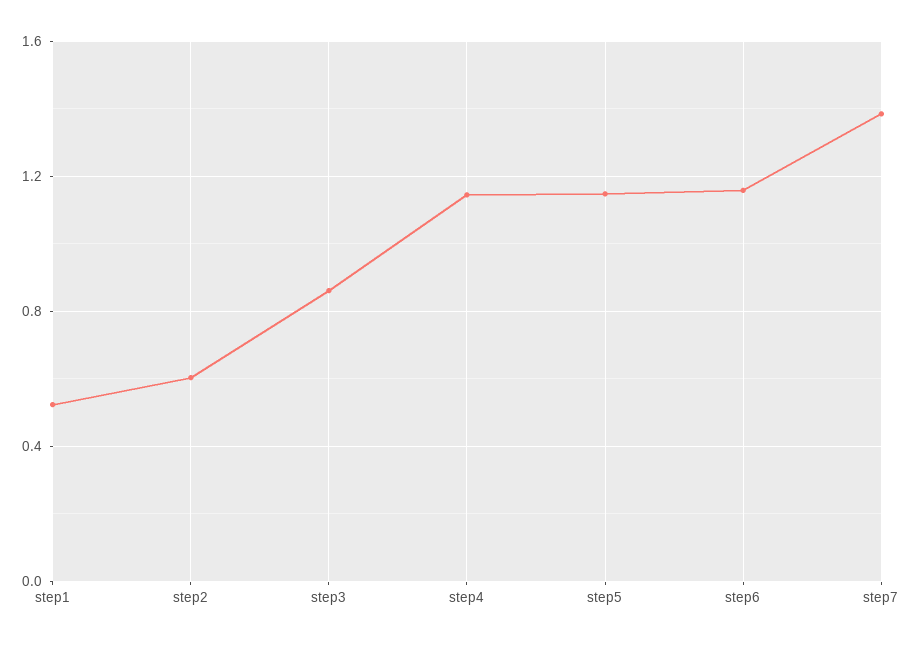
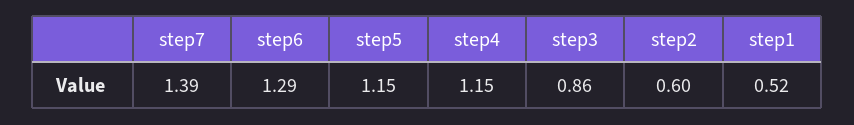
  {
    "step1": 0.52,
    "step2": 0.6,
    "step3": 0.86,
    "step4": 1.15,
    "step5": 1.15,
-   "step6": 1.15,
+   "step6": 1.29,
    "step7": 1.39
  }

